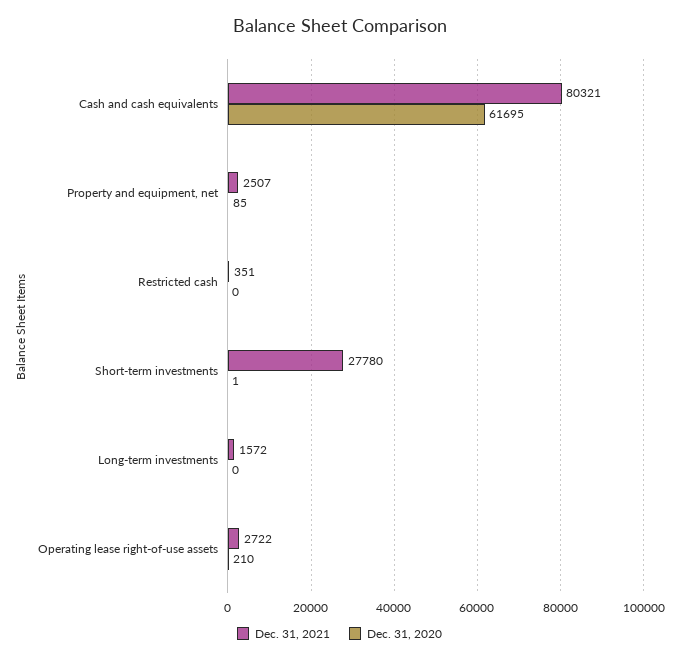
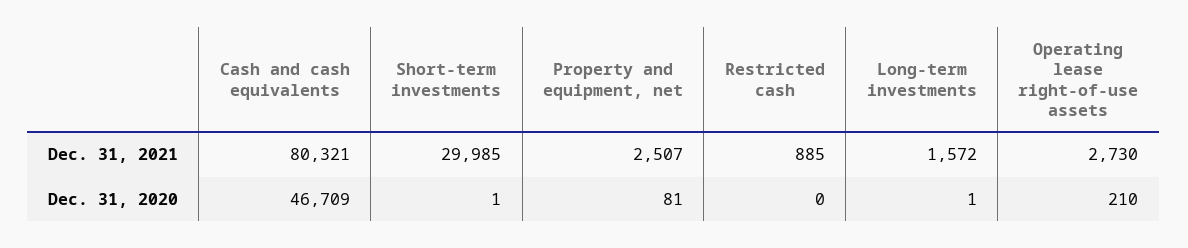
  {
    "Dec. 31, 2021": {
      "Cash and cash equivalents": 80321,
      "Property and equipment, net": 2507,
-     "Restricted cash": 351,
+     "Restricted cash": 885,
-     "Short-term investments": 27780,
+     "Short-term investments": 29985,
      "Long-term investments": 1572,
-     "Operating lease right-of-use assets": 2722
+     "Operating lease right-of-use assets": 2730
    },
    "Dec. 31, 2020": {
-     "Cash and cash equivalents": 61695,
+     "Cash and cash equivalents": 46709,
-     "Property and equipment, net": 85,
+     "Property and equipment, net": 81,
      "Restricted cash": 0,
      "Short-term investments": 1,
-     "Long-term investments": 0,
+     "Long-term investments": 1,
      "Operating lease right-of-use assets": 210
    }
  }

